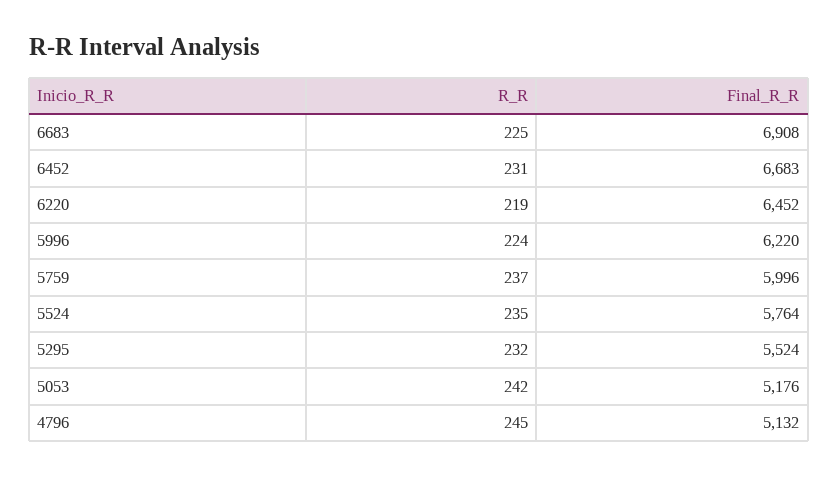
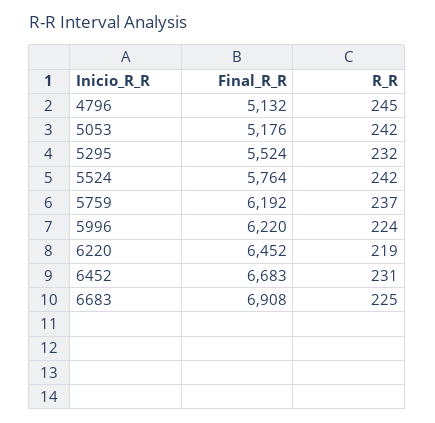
  {
    "R_R": {
      "6683": 225,
      "6452": 231,
      "6220": 219,
      "5996": 224,
      "5759": 237,
-     "5524": 235,
+     "5524": 242,
      "5295": 232,
      "5053": 242,
      "4796": 245
    },
    "Final_R_R": {
      "6683": 6908,
      "6452": 6683,
      "6220": 6452,
      "5996": 6220,
-     "5759": 5996,
+     "5759": 6192,
      "5524": 5764,
      "5295": 5524,
      "5053": 5176,
      "4796": 5132
    }
  }

